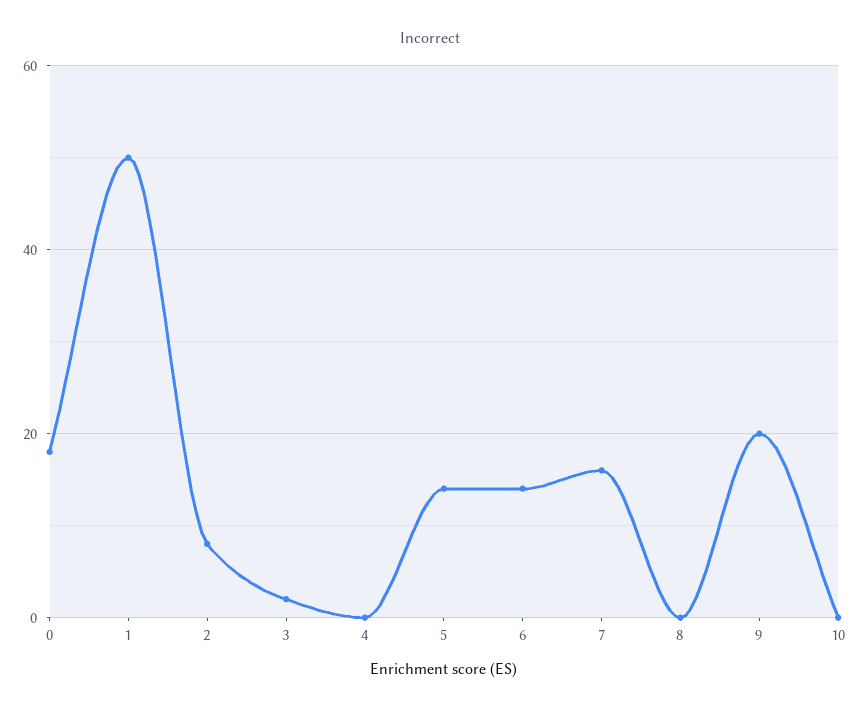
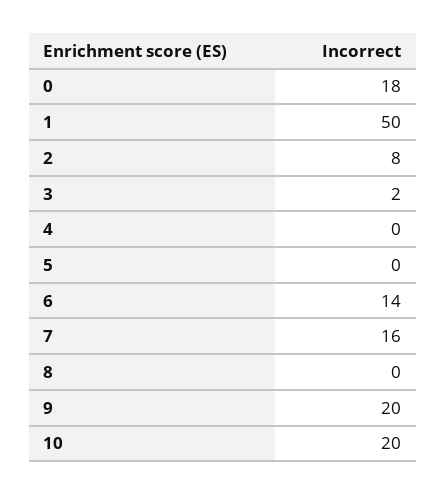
  {
    "0": 18,
    "1": 50,
    "2": 8,
    "3": 2,
    "4": 0,
-   "5": 15,
+   "5": 0,
    "6": 14,
    "7": 16,
    "8": 0,
    "9": 20,
-   "10": 0
+   "10": 20
  }

